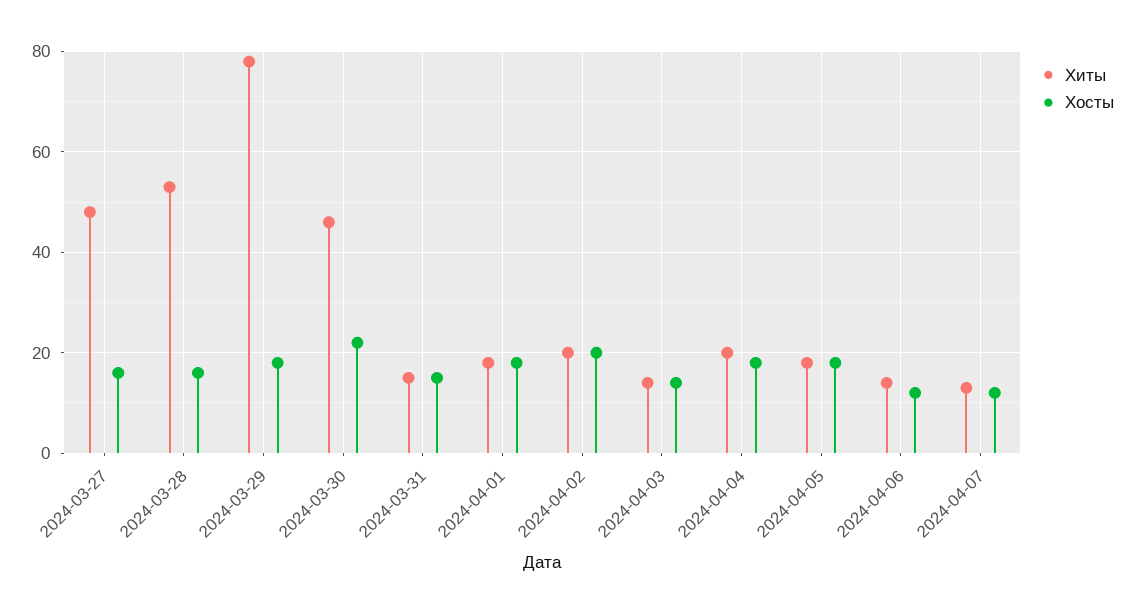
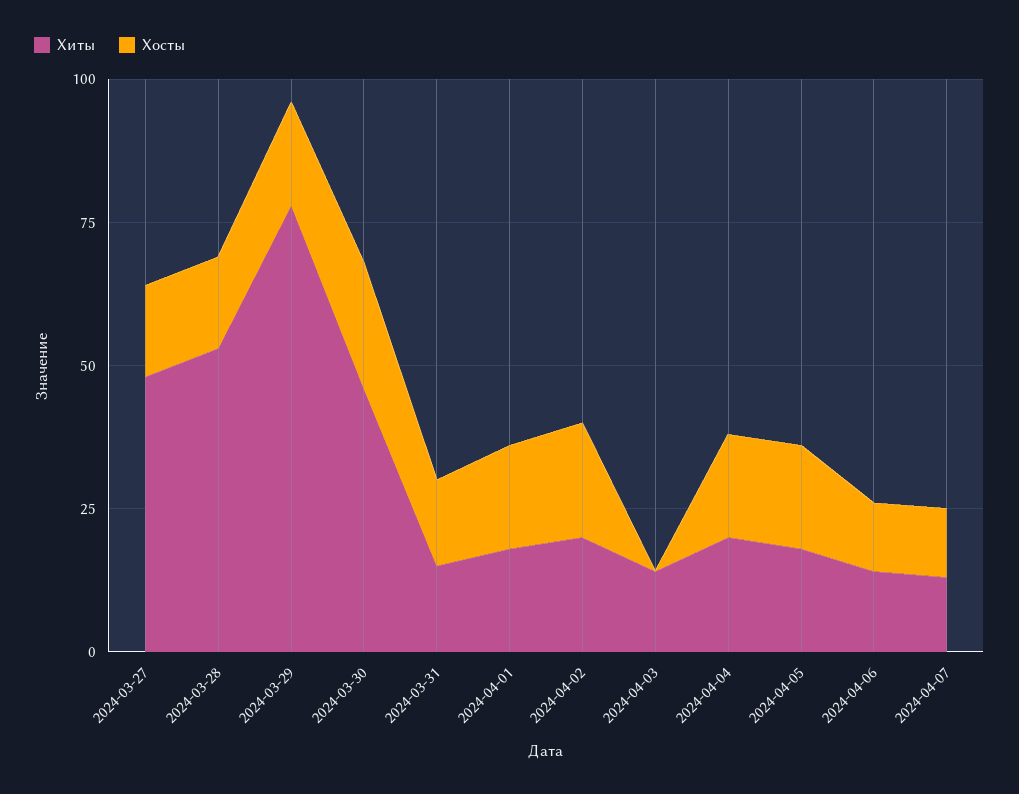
  {
    "Хиты": {
      "2024-03-27": 50,
      "2024-03-28": 55,
      "2024-03-29": 80,
      "2024-03-30": 45,
      "2024-03-31": 15,
      "2024-04-01": 20,
      "2024-04-02": 20,
      "2024-04-03": 15,
      "2024-04-04": 20,
      "2024-04-05": 20,
      "2024-04-06": 15,
      "2024-04-07": 15
    },
    "Хосты": {
      "2024-03-27": 15,
      "2024-03-28": 15,
      "2024-03-29": 20,
      "2024-03-30": 20,
      "2024-03-31": 15,
      "2024-04-01": 20,
      "2024-04-02": 20,
-     "2024-04-03": 15,
+     "2024-04-03": 0,
      "2024-04-04": 20,
      "2024-04-05": 20,
      "2024-04-06": 10,
      "2024-04-07": 10
    }
  }

